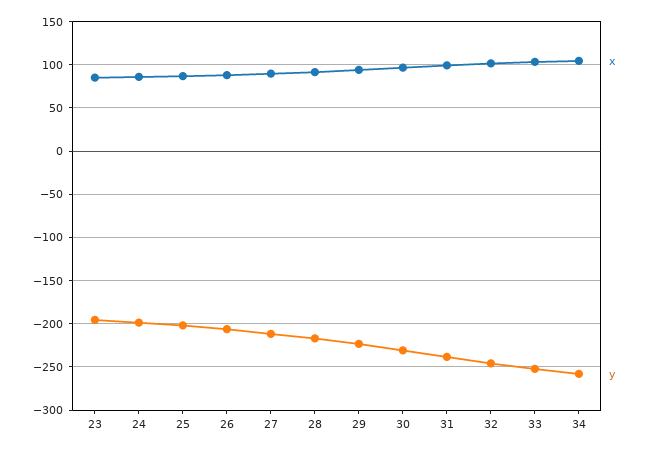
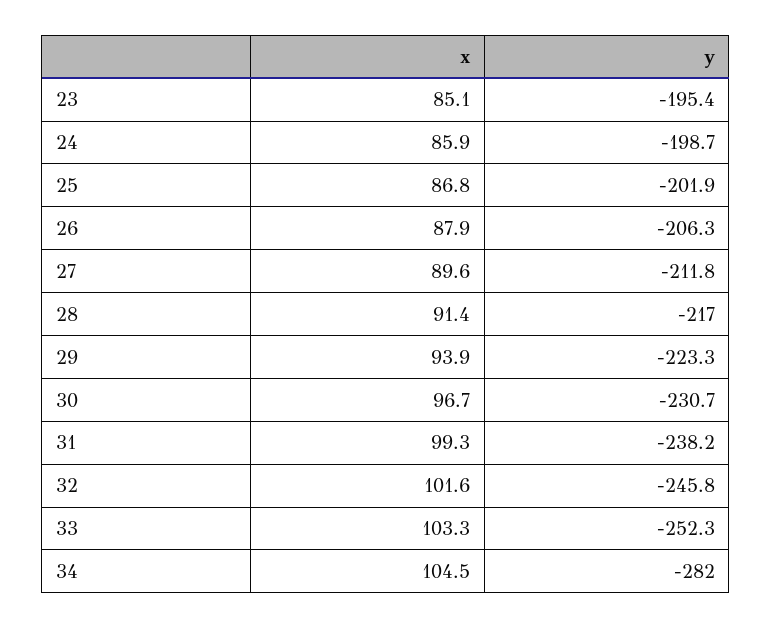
  {
    "x": {
      "23": 85.1,
      "24": 85.9,
      "25": 86.8,
      "26": 87.9,
      "27": 89.6,
      "28": 91.4,
      "29": 93.9,
      "30": 96.7,
      "31": 99.3,
      "32": 101.6,
      "33": 103.3,
      "34": 104.5
    },
    "y": {
      "23": -195.4,
      "24": -198.7,
      "25": -201.9,
      "26": -206.3,
      "27": -211.8,
      "28": -217,
      "29": -223.3,
      "30": -230.7,
      "31": -238.2,
      "32": -245.8,
      "33": -252.3,
-     "34": -260
+     "34": -282
    }
  }

